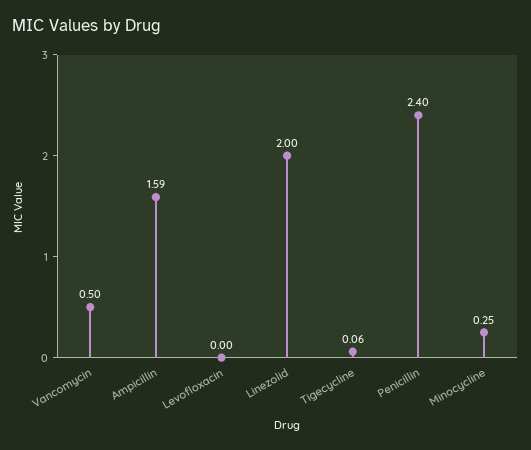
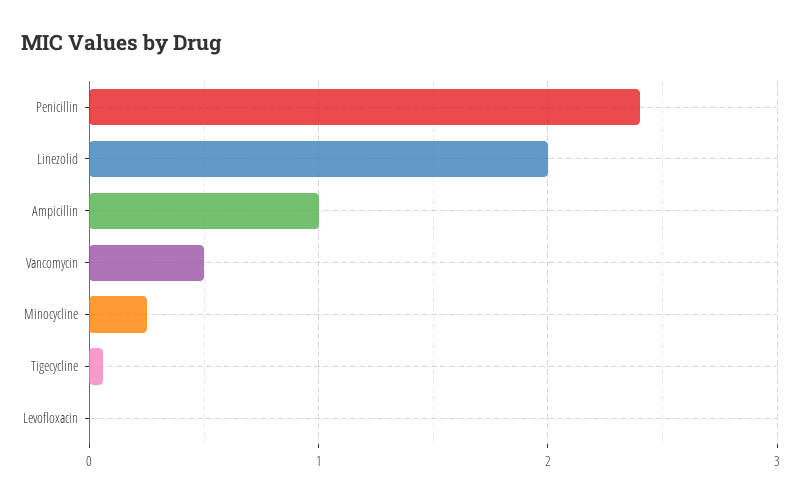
  {
    "Vancomycin": 0.5,
-   "Ampicillin": 1.59,
+   "Ampicillin": 1,
    "Levofloxacin": 0,
    "Linezolid": 2,
    "Tigecycline": 0.06,
    "Penicillin": 2.4,
    "Minocycline": 0.25
  }

